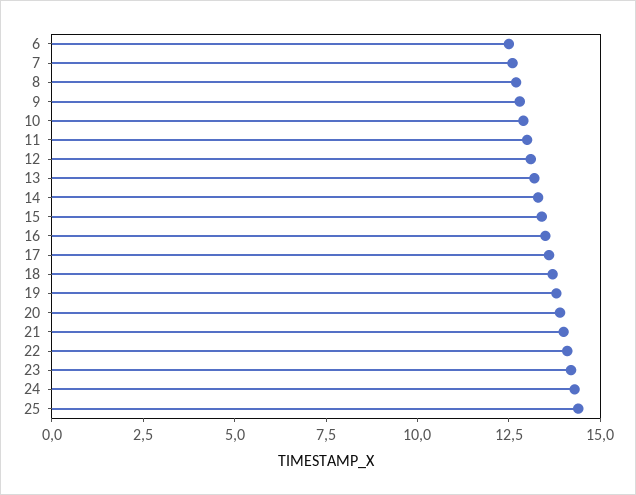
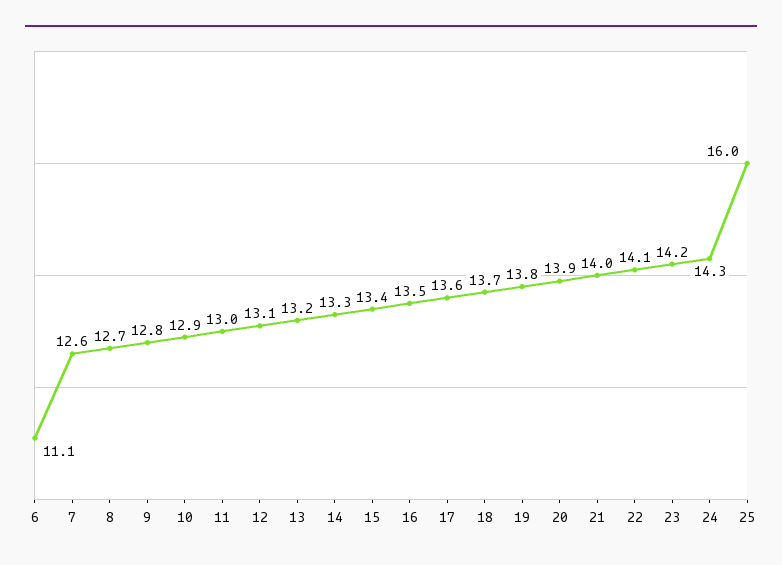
  {
-   "6": 12.5,
+   "6": 11.1,
    "7": 12.6,
    "8": 12.7,
    "9": 12.8,
    "10": 12.9,
    "11": 13,
    "12": 13.1,
    "13": 13.2,
    "14": 13.3,
    "15": 13.4,
    "16": 13.5,
    "17": 13.6,
    "18": 13.7,
    "19": 13.8,
    "20": 13.9,
    "21": 14,
    "22": 14.1,
    "23": 14.2,
    "24": 14.3,
-   "25": 14.5
+   "25": 16
  }

